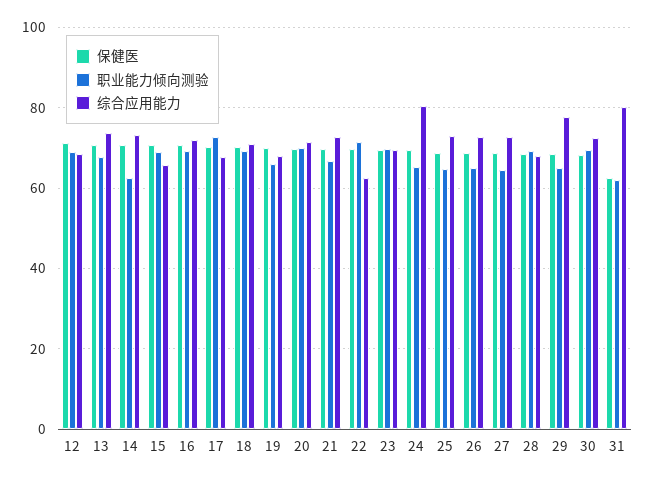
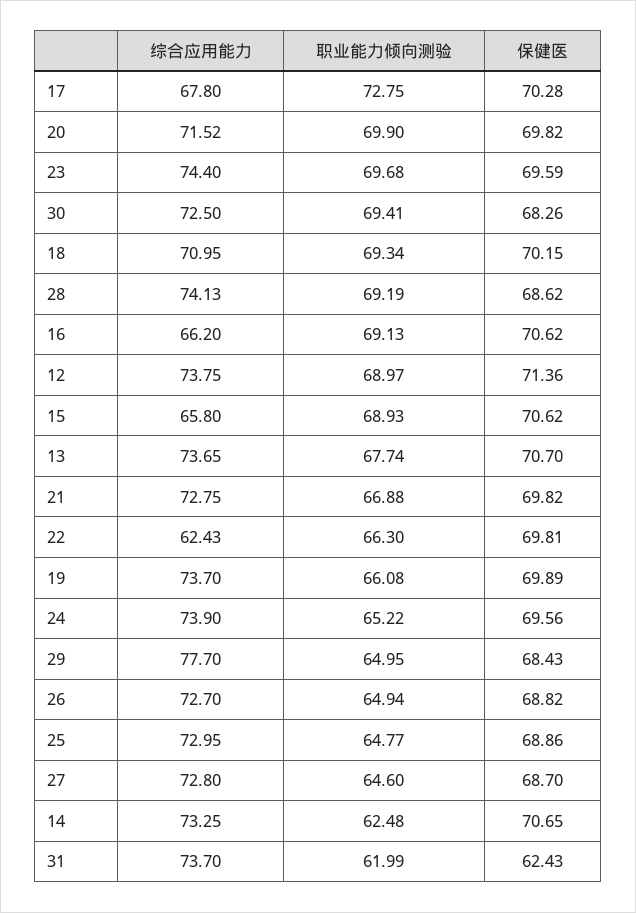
  {
    "保健医": {
      "12": 71.36,
      "13": 70.7,
      "14": 70.65,
      "15": 70.62,
      "16": 70.62,
      "17": 70.28,
      "18": 70.15,
      "19": 69.89,
      "20": 69.82,
      "21": 69.82,
      "22": 69.81,
      "23": 69.59,
      "24": 69.56,
      "25": 68.86,
      "26": 68.82,
      "27": 68.7,
      "28": 68.62,
      "29": 68.43,
      "30": 68.26,
      "31": 62.43
    },
    "职业能力倾向测验": {
      "12": 68.97,
      "13": 67.74,
      "14": 62.48,
      "15": 68.93,
      "16": 69.13,
      "17": 72.75,
      "18": 69.34,
      "19": 66.08,
      "20": 69.9,
      "21": 66.88,
-     "22": 72,
+     "22": 66.3,
      "23": 69.68,
      "24": 65.22,
      "25": 64.77,
      "26": 64.94,
      "27": 64.6,
      "28": 69.19,
      "29": 64.95,
      "30": 69.41,
      "31": 61.99
    },
    "综合应用能力": {
-     "12": 68,
+     "12": 73.75,
      "13": 73.65,
      "14": 73.25,
      "15": 65.8,
-     "16": 72,
+     "16": 66.2,
      "17": 67.8,
      "18": 70.95,
-     "19": 68,
+     "19": 73.7,
      "20": 71.52,
      "21": 72.75,
      "22": 62.43,
-     "23": 70,
+     "23": 74.4,
-     "24": 80,
+     "24": 73.9,
      "25": 72.95,
      "26": 72.7,
      "27": 72.8,
-     "28": 68,
+     "28": 74.13,
      "29": 77.7,
      "30": 72.5,
-     "31": 80
+     "31": 73.7
    }
  }

